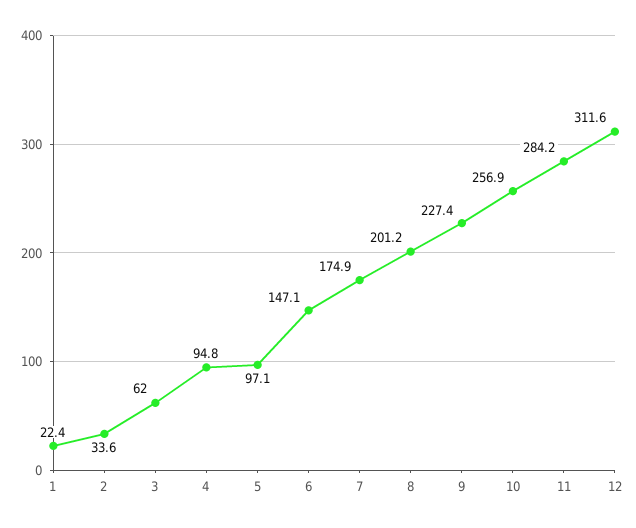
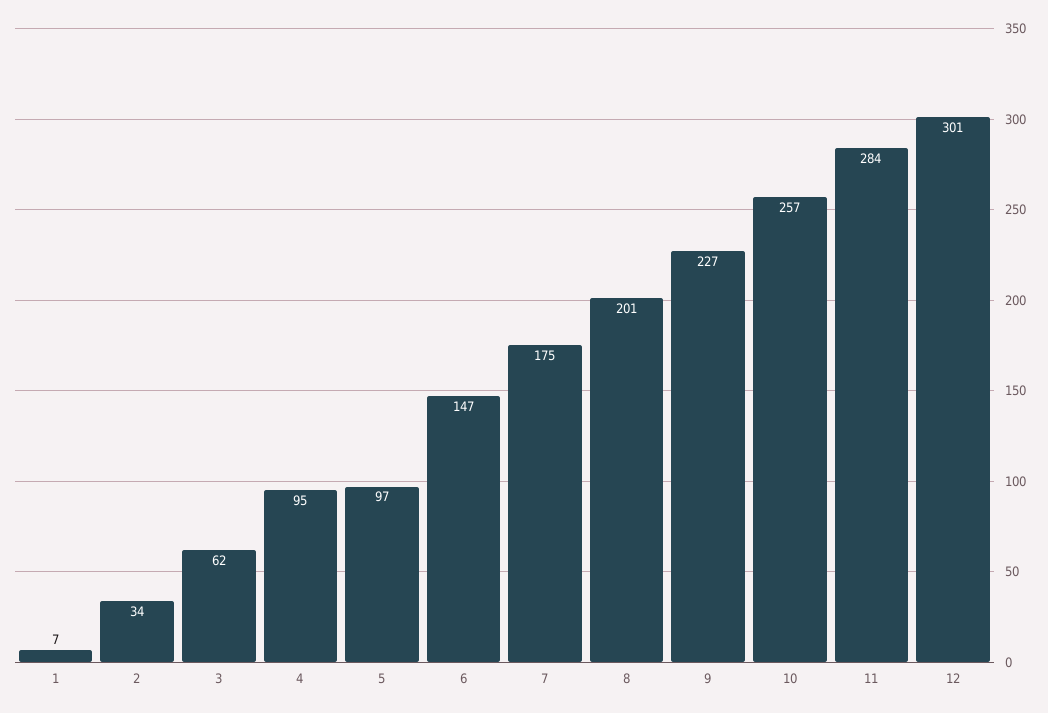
  {
-   "1": 22.4,
+   "1": 7,
    "2": 33.6,
    "3": 62,
    "4": 94.8,
    "5": 97.1,
    "6": 147.1,
    "7": 174.9,
    "8": 201.2,
    "9": 227.4,
    "10": 256.9,
    "11": 284.2,
-   "12": 311.6
+   "12": 301
  }

